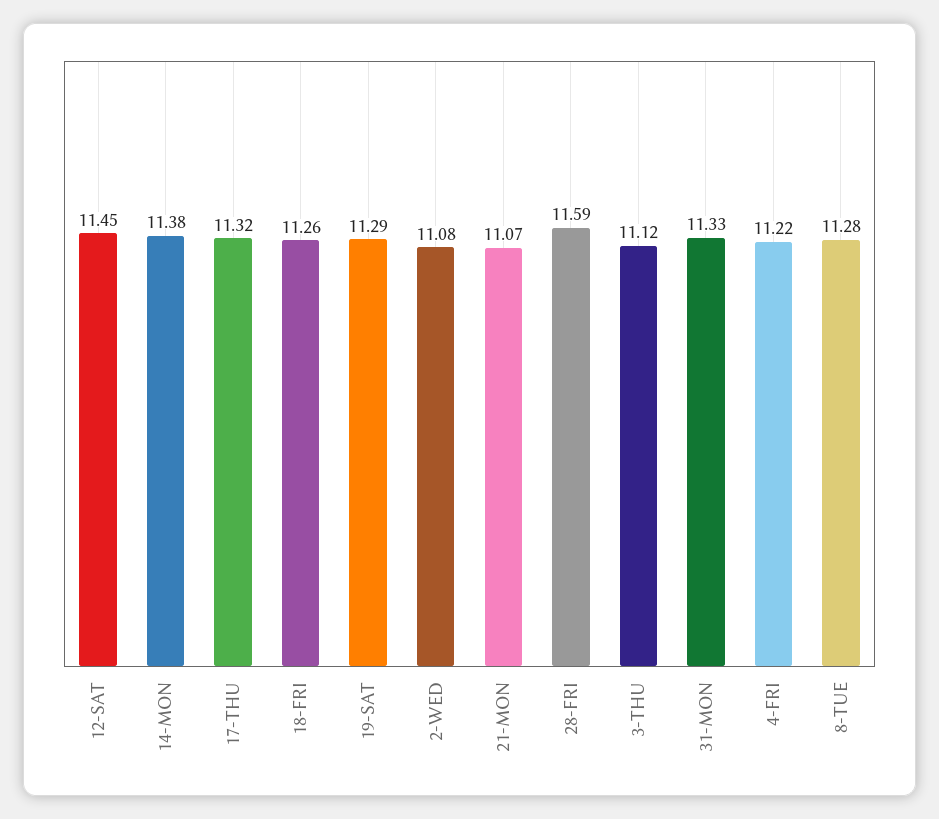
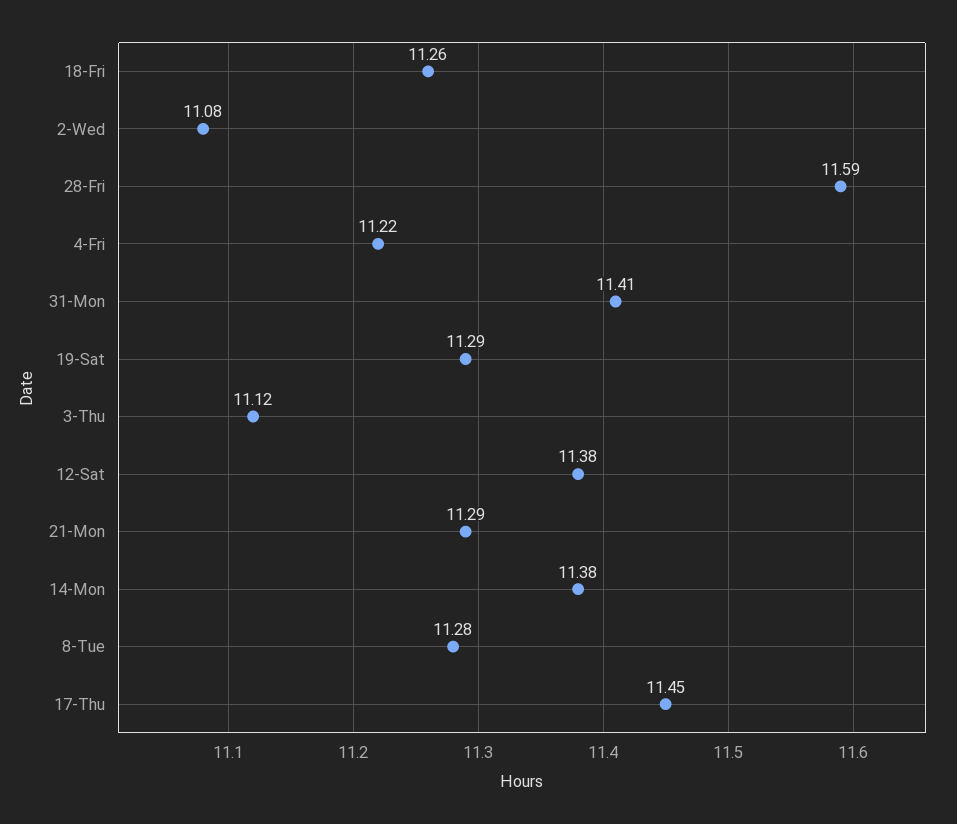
  {
-   "12-SAT": 11.45,
+   "12-SAT": 11.38,
    "14-MON": 11.38,
-   "17-THU": 11.32,
+   "17-THU": 11.45,
    "18-FRI": 11.26,
    "19-SAT": 11.29,
    "2-WED": 11.08,
-   "21-MON": 11.07,
+   "21-MON": 11.29,
    "28-FRI": 11.59,
    "3-THU": 11.12,
-   "31-MON": 11.33,
+   "31-MON": 11.41,
    "4-FRI": 11.22,
    "8-TUE": 11.28
  }

